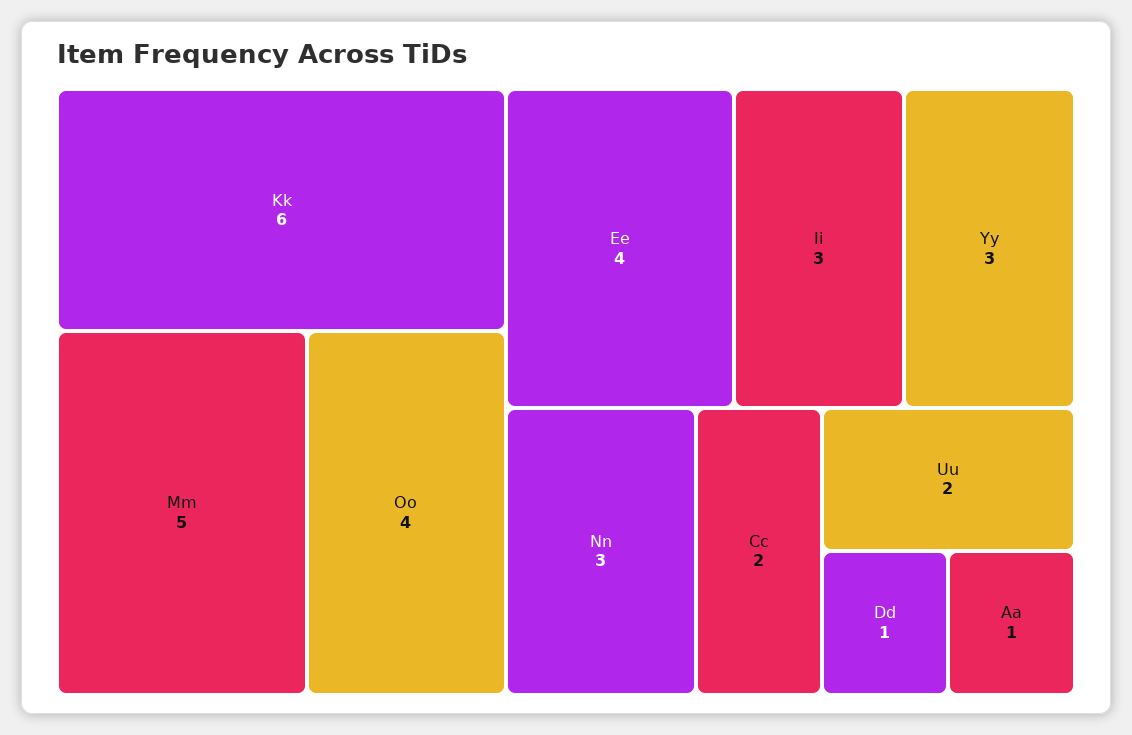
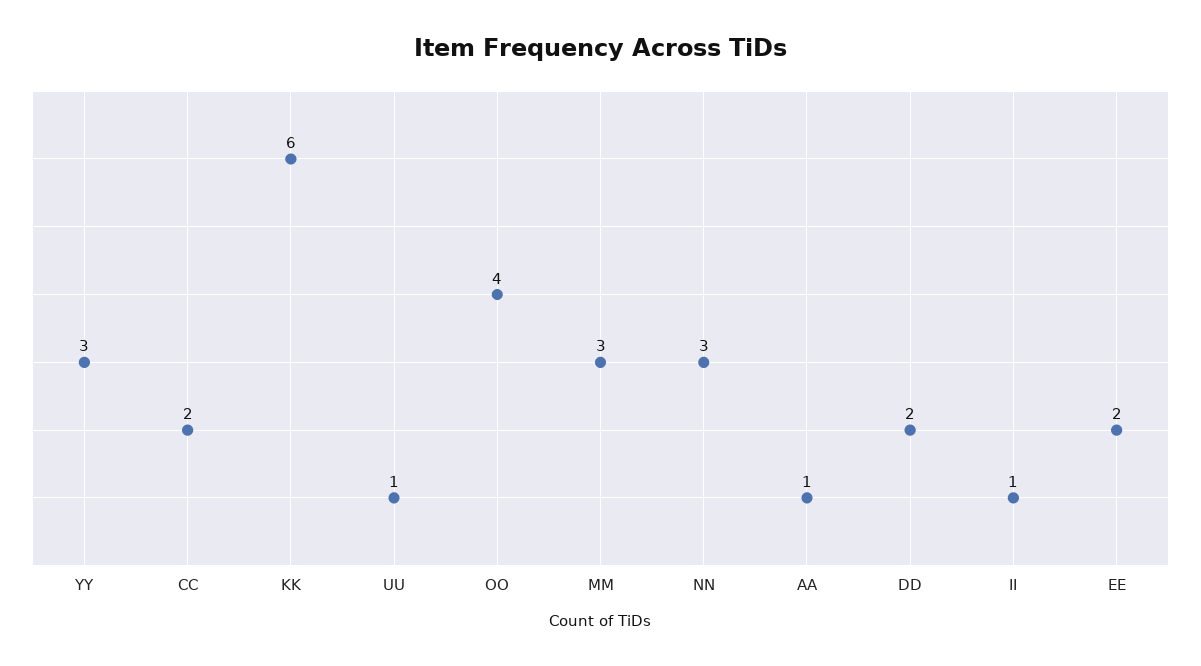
  {
    "Kk": 6,
-   "Mm": 5,
+   "Mm": 3,
    "Oo": 4,
-   "Ee": 4,
+   "Ee": 2,
-   "Ii": 3,
+   "Ii": 1,
    "Yy": 3,
    "Nn": 3,
    "Cc": 2,
-   "Uu": 2,
+   "Uu": 1,
-   "Dd": 1,
+   "Dd": 2,
    "Aa": 1
  }

